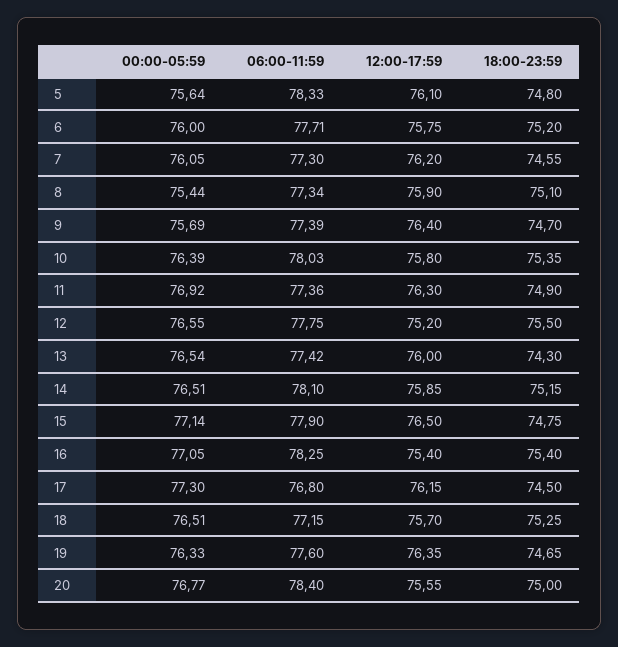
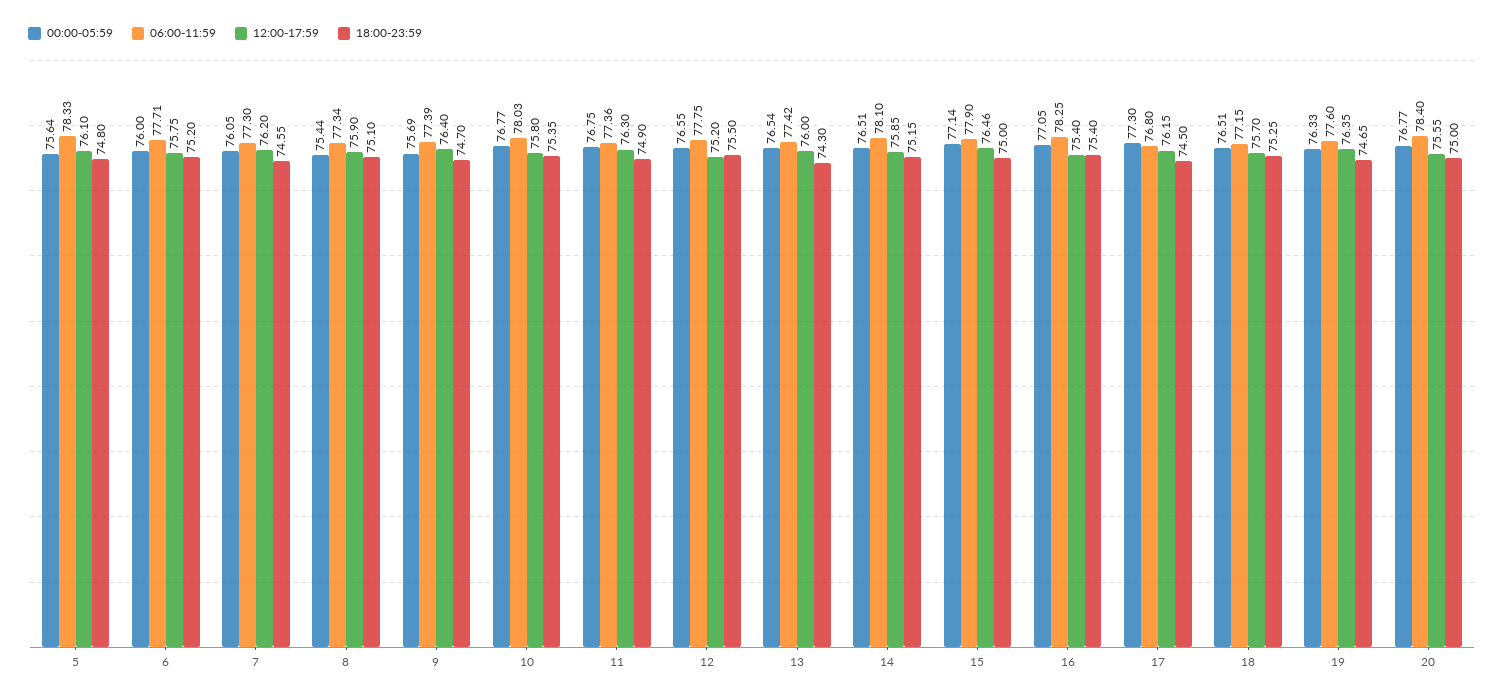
  {
    "00:00-05:59": {
      "5": 75.64,
      "6": 76,
      "7": 76.05,
      "8": 75.44,
      "9": 75.69,
-     "10": 76.39,
+     "10": 76.77,
-     "11": 76.92,
+     "11": 76.75,
      "12": 76.55,
      "13": 76.54,
      "14": 76.51,
      "15": 77.14,
      "16": 77.05,
      "17": 77.3,
      "18": 76.51,
      "19": 76.33,
      "20": 76.77
    },
    "06:00-11:59": {
      "5": 78.33,
      "6": 77.71,
      "7": 77.3,
      "8": 77.34,
      "9": 77.39,
      "10": 78.03,
      "11": 77.36,
      "12": 77.75,
      "13": 77.42,
      "14": 78.1,
      "15": 77.9,
      "16": 78.25,
      "17": 76.8,
      "18": 77.15,
      "19": 77.6,
      "20": 78.4
    },
    "12:00-17:59": {
      "5": 76.1,
      "6": 75.75,
      "7": 76.2,
      "8": 75.9,
      "9": 76.4,
      "10": 75.8,
      "11": 76.3,
      "12": 75.2,
      "13": 76,
      "14": 75.85,
-     "15": 76.5,
+     "15": 76.46,
      "16": 75.4,
      "17": 76.15,
      "18": 75.7,
      "19": 76.35,
      "20": 75.55
    },
    "18:00-23:59": {
      "5": 74.8,
      "6": 75.2,
      "7": 74.55,
      "8": 75.1,
      "9": 74.7,
      "10": 75.35,
      "11": 74.9,
      "12": 75.5,
      "13": 74.3,
      "14": 75.15,
-     "15": 74.75,
+     "15": 75,
      "16": 75.4,
      "17": 74.5,
      "18": 75.25,
      "19": 74.65,
      "20": 75
    }
  }

